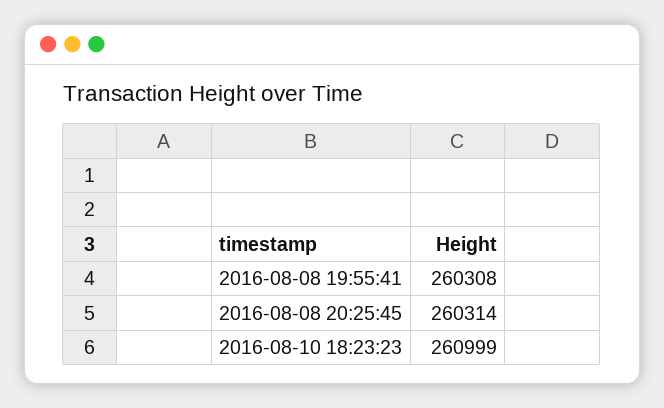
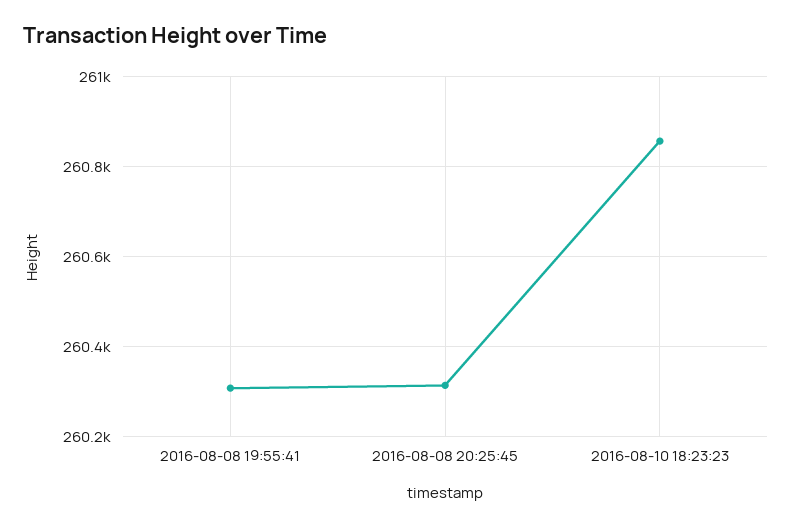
  {
    "2016-08-08 19:55:41": 260308,
    "2016-08-08 20:25:45": 260314,
-   "2016-08-10 18:23:23": 260999
+   "2016-08-10 18:23:23": 260860
  }

